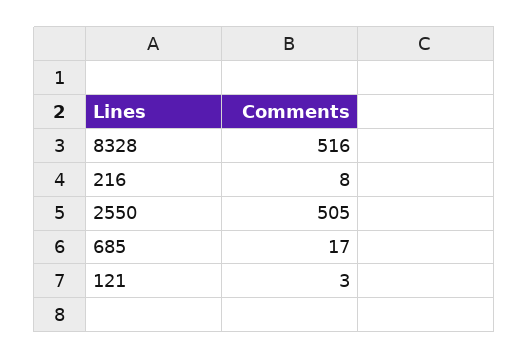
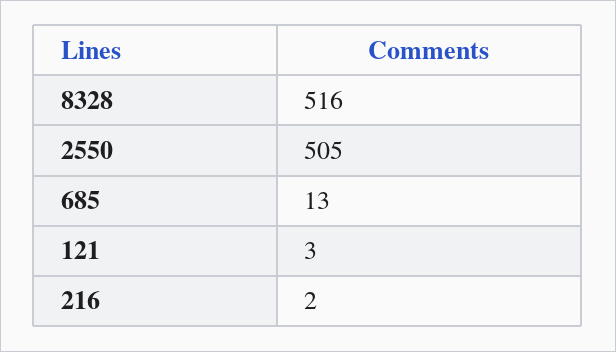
  {
    "8328": 516,
-   "216": 8,
+   "216": 2,
    "2550": 505,
-   "685": 17,
+   "685": 13,
    "121": 3
  }

